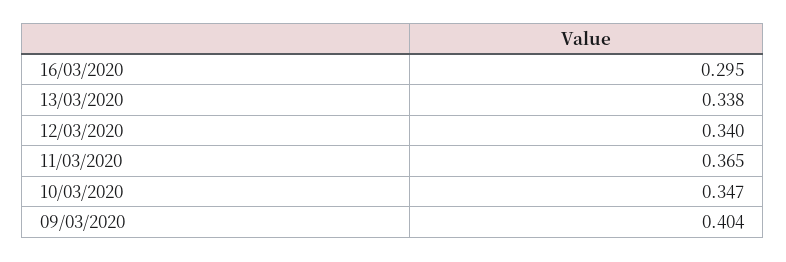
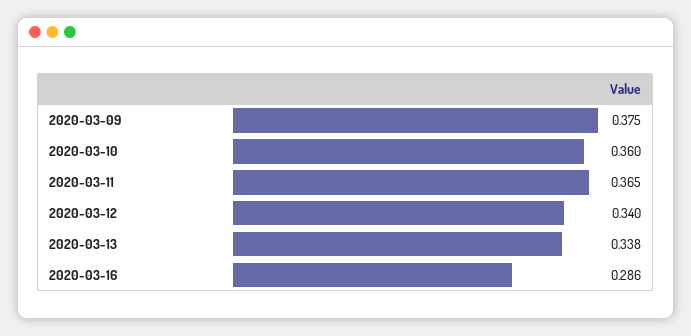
  {
-   "16/03/2020": 0.295,
+   "16/03/2020": 0.286,
    "13/03/2020": 0.338,
    "12/03/2020": 0.34,
    "11/03/2020": 0.365,
-   "10/03/2020": 0.347,
+   "10/03/2020": 0.36,
-   "09/03/2020": 0.404
+   "09/03/2020": 0.375
  }

